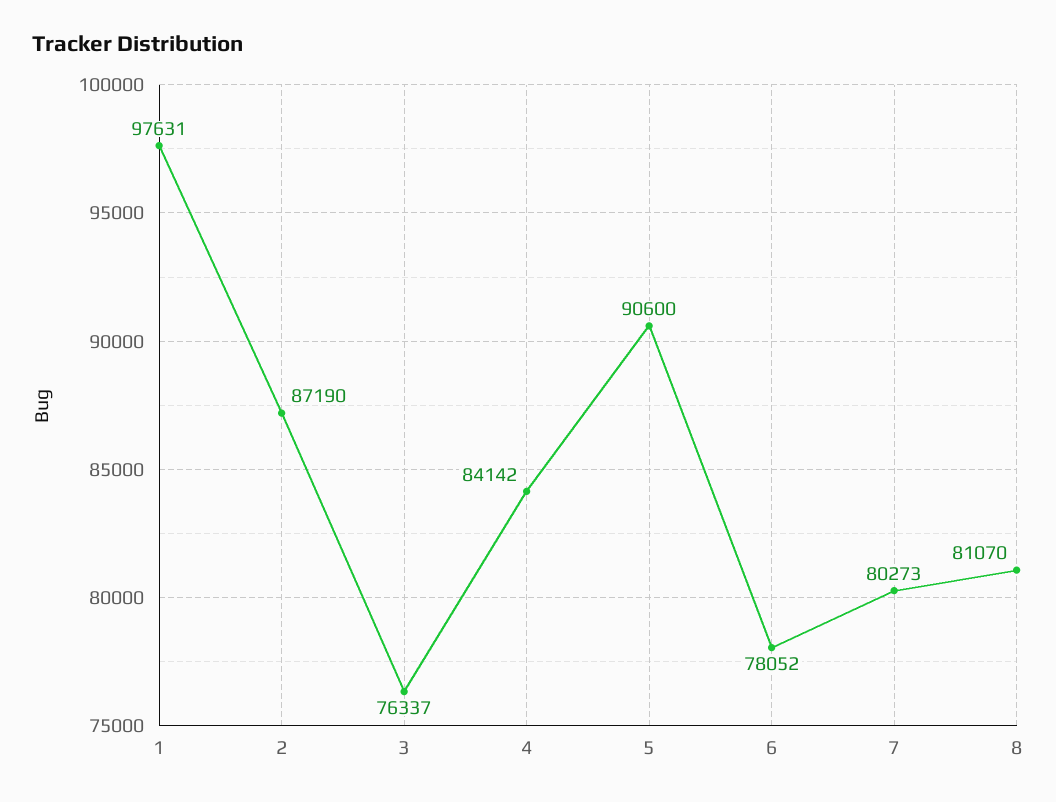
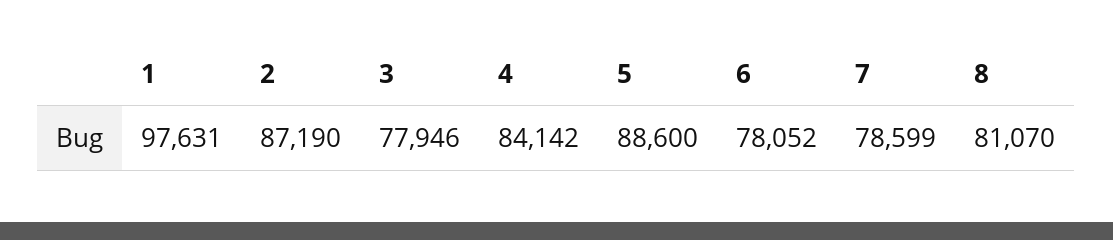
  {
    "1": 97631,
    "2": 87190,
-   "3": 76337,
+   "3": 77946,
    "4": 84142,
-   "5": 90600,
+   "5": 88600,
    "6": 78052,
-   "7": 80273,
+   "7": 78599,
    "8": 81070
  }

